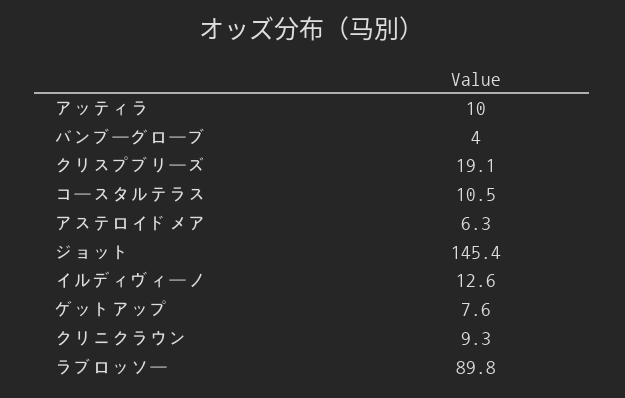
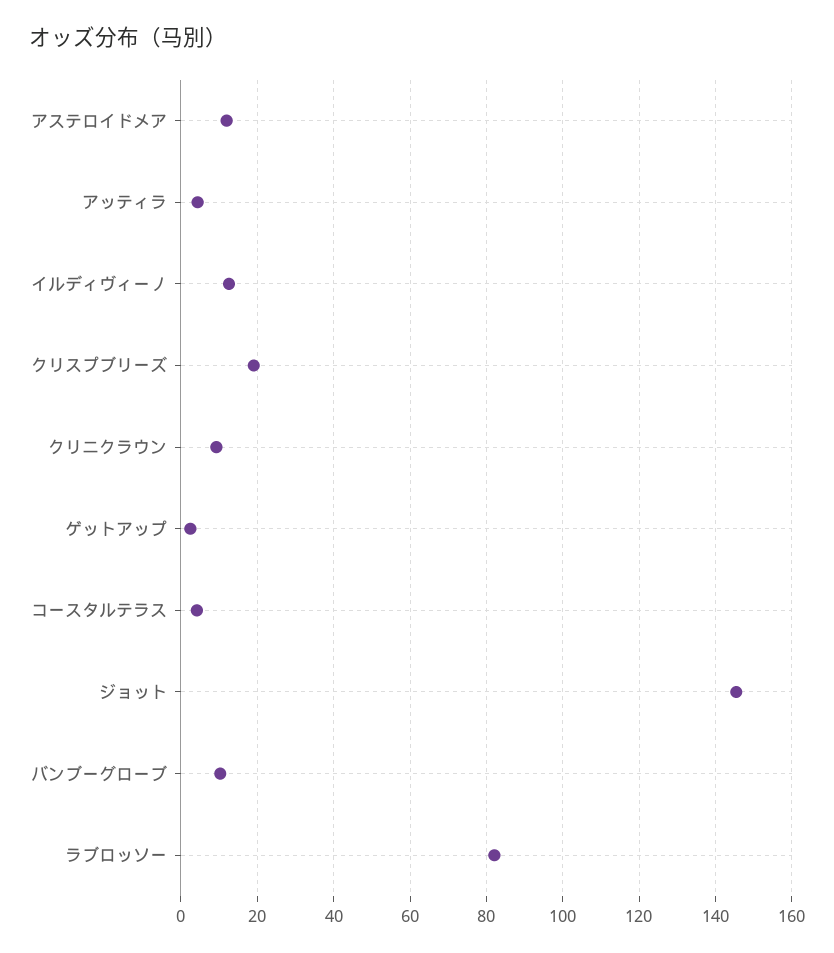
  {
-   "アッティラ": 10,
+   "アッティラ": 4,
-   "バンブーグローブ": 4,
+   "バンブーグローブ": 10,
    "クリスプブリーズ": 19.1,
-   "コースタルテラス": 10.5,
+   "コースタルテラス": 4,
-   "アステロイドメア": 6.3,
+   "アステロイドメア": 12,
    "ジョット": 145.4,
    "イルディヴィーノ": 12.6,
-   "ゲットアップ": 7.6,
+   "ゲットアップ": 2,
    "クリニクラウン": 9.3,
-   "ラブロッソー": 89.8
+   "ラブロッソー": 82
  }

